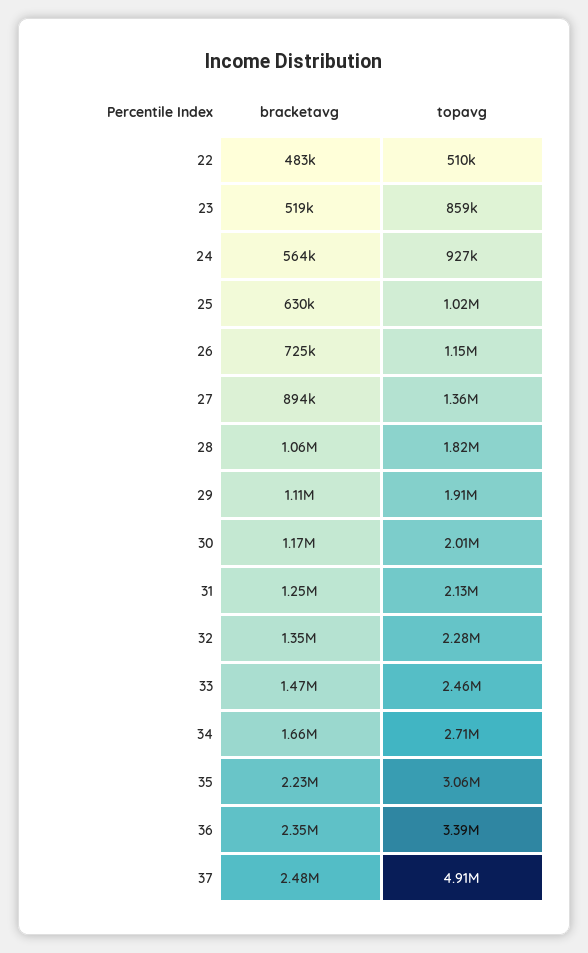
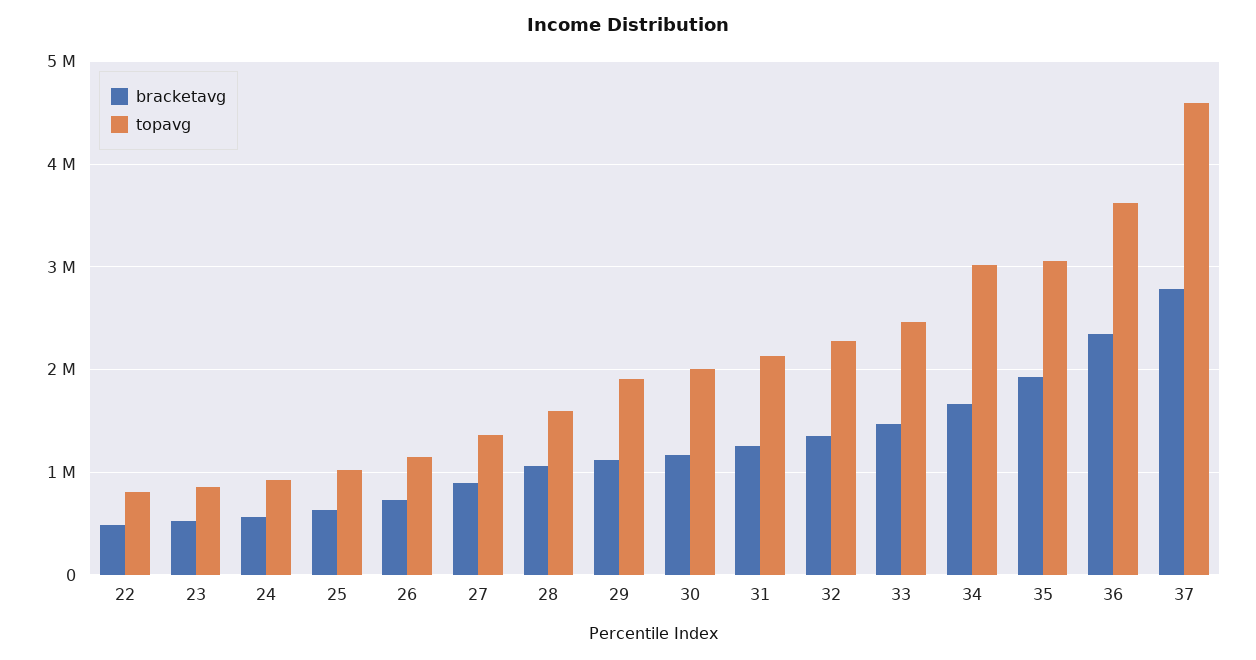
  {
    "bracketavg": {
      "22": 483000,
      "23": 519000,
      "24": 564000,
      "25": 630000,
      "26": 725000,
      "27": 894000,
      "28": 1060000,
      "29": 1110000,
      "30": 1170000,
      "31": 1250000,
      "32": 1350000,
      "33": 1470000,
      "34": 1660000,
-     "35": 2230000,
+     "35": 1900000,
      "36": 2350000,
-     "37": 2480000
+     "37": 2800000
    },
    "topavg": {
-     "22": 510000,
+     "22": 800000,
      "23": 859000,
      "24": 927000,
      "25": 1020000,
      "26": 1150000,
      "27": 1360000,
-     "28": 1820000,
+     "28": 1600000,
      "29": 1910000,
      "30": 2010000,
      "31": 2130000,
      "32": 2280000,
      "33": 2460000,
-     "34": 2710000,
+     "34": 3000000,
      "35": 3060000,
-     "36": 3390000,
+     "36": 3600000,
-     "37": 4910000
+     "37": 4600000
    }
  }

